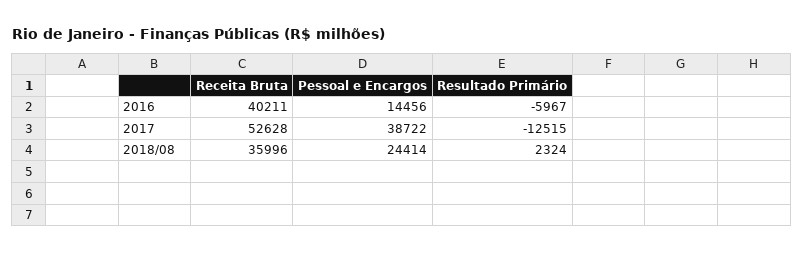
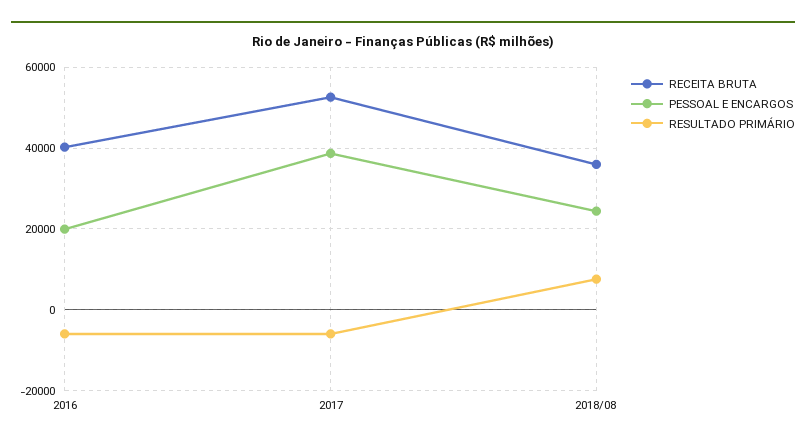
  {
    "Receita Bruta": {
      "2016": 40211,
      "2017": 52628,
      "2018/08": 35996
    },
    "Pessoal e Encargos": {
-     "2016": 14456,
+     "2016": 20000,
      "2017": 38722,
      "2018/08": 24414
    },
    "Resultado Primário": {
      "2016": -5967,
-     "2017": -12515,
+     "2017": -6000,
-     "2018/08": 2324
+     "2018/08": 8000
    }
  }

